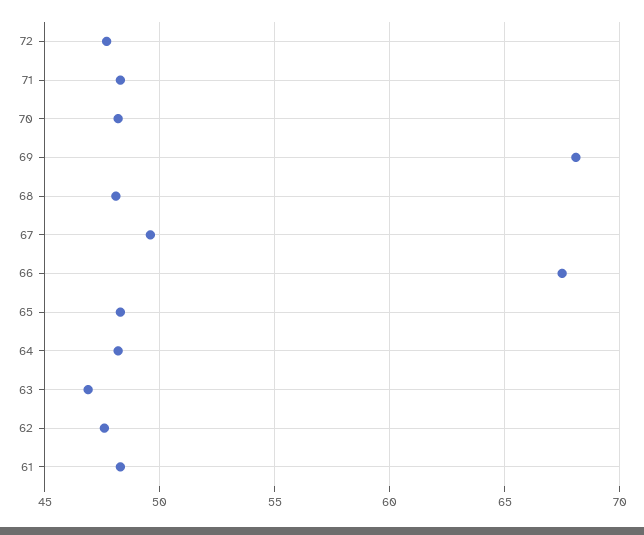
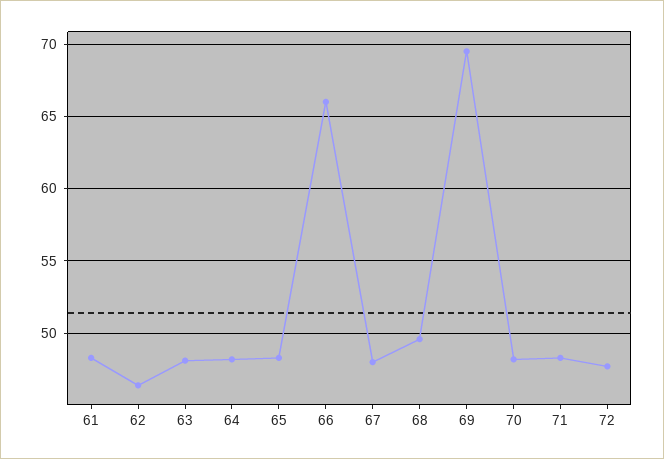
  {
    "72": 47.5,
    "71": 48.5,
    "70": 48,
-   "69": 68,
+   "69": 69.5,
-   "68": 48,
+   "68": 49.5,
-   "67": 49.5,
+   "67": 48,
-   "66": 67.5,
+   "66": 66,
    "65": 48.5,
    "64": 48,
-   "63": 47,
+   "63": 48,
-   "62": 47.5,
+   "62": 46.5,
    "61": 48.5
  }

